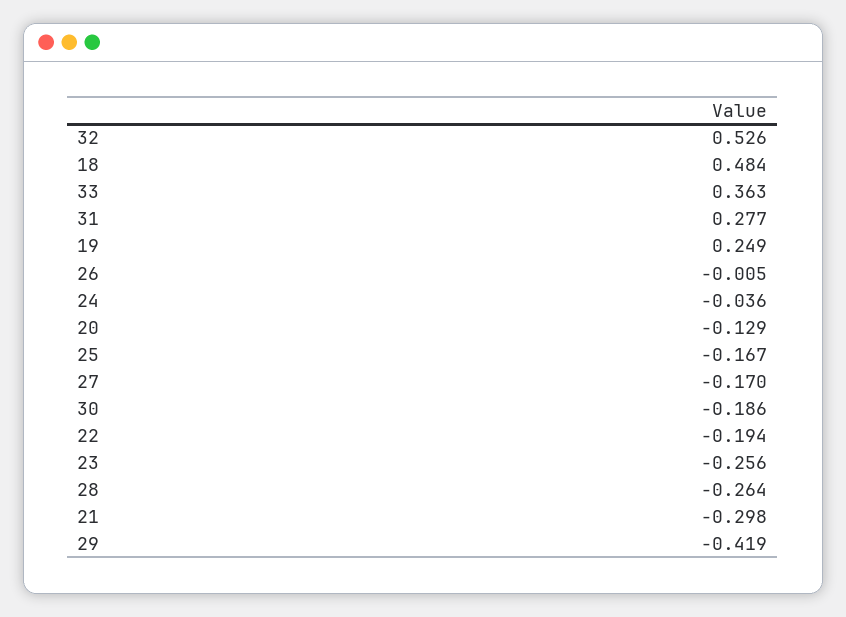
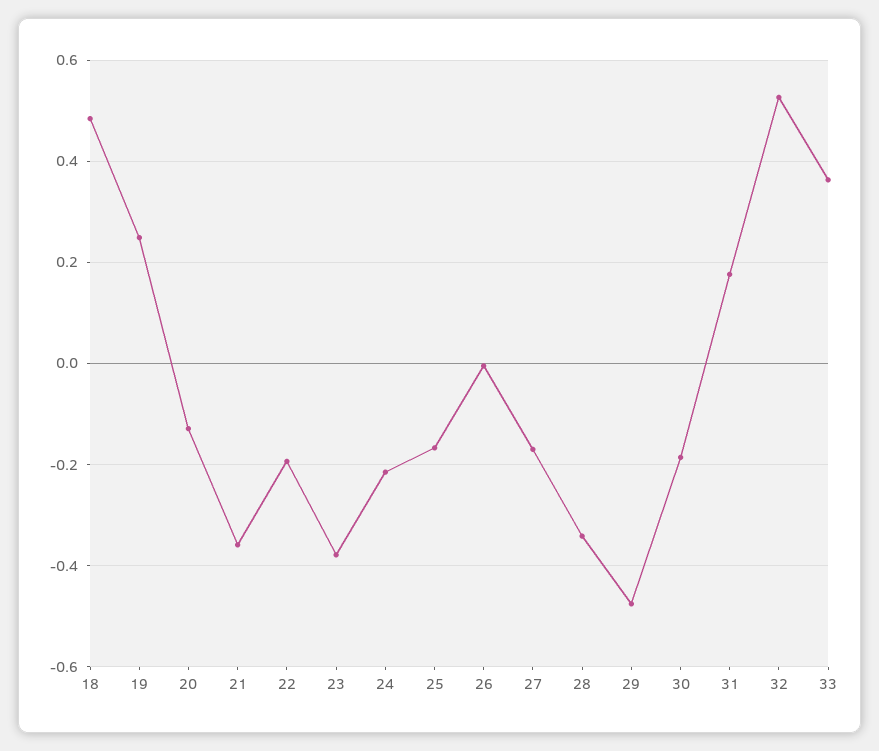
  {
    "32": 0.526,
    "18": 0.484,
    "33": 0.363,
-   "31": 0.277,
+   "31": 0.18,
    "19": 0.249,
    "26": -0.005,
-   "24": -0.036,
+   "24": -0.22,
    "20": -0.129,
    "25": -0.167,
    "27": -0.17,
    "30": -0.186,
    "22": -0.194,
-   "23": -0.256,
+   "23": -0.38,
-   "28": -0.264,
+   "28": -0.34,
-   "21": -0.298,
+   "21": -0.36,
-   "29": -0.419
+   "29": -0.48
  }

